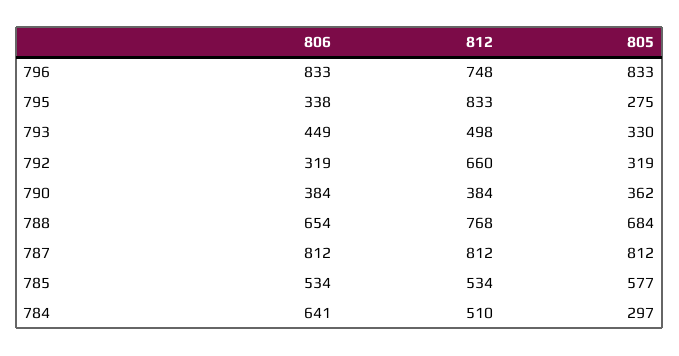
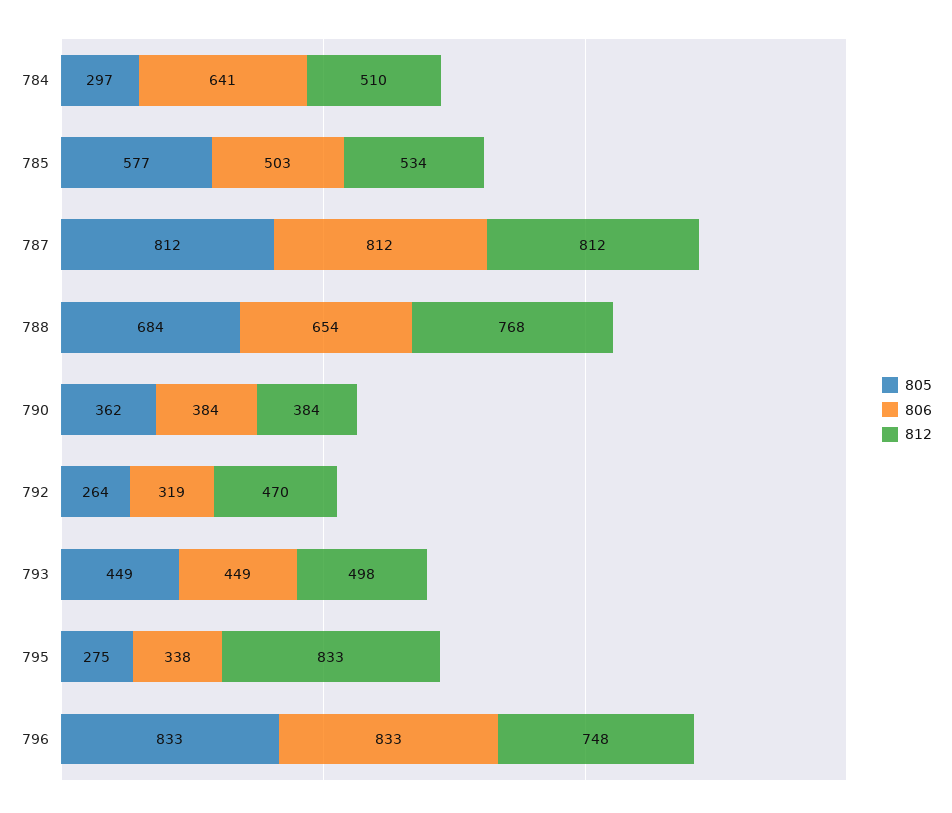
  {
    "806": {
      "796": 833,
      "795": 338,
      "793": 449,
      "792": 319,
      "790": 384,
      "788": 654,
      "787": 812,
-     "785": 534,
+     "785": 503,
      "784": 641
    },
    "812": {
      "796": 748,
      "795": 833,
      "793": 498,
-     "792": 660,
+     "792": 470,
      "790": 384,
      "788": 768,
      "787": 812,
      "785": 534,
      "784": 510
    },
    "805": {
      "796": 833,
      "795": 275,
-     "793": 330,
+     "793": 449,
-     "792": 319,
+     "792": 264,
      "790": 362,
      "788": 684,
      "787": 812,
      "785": 577,
      "784": 297
    }
  }

